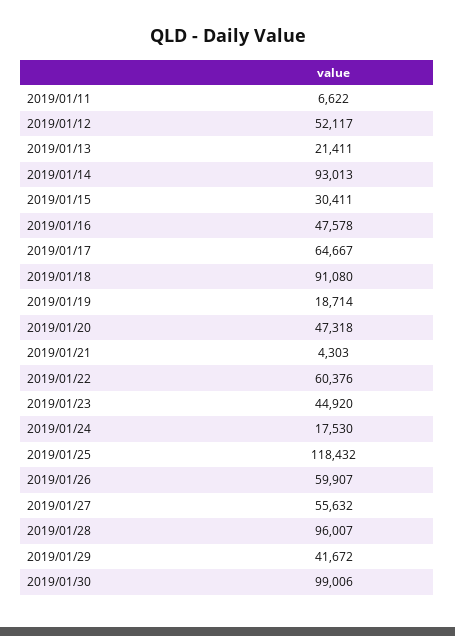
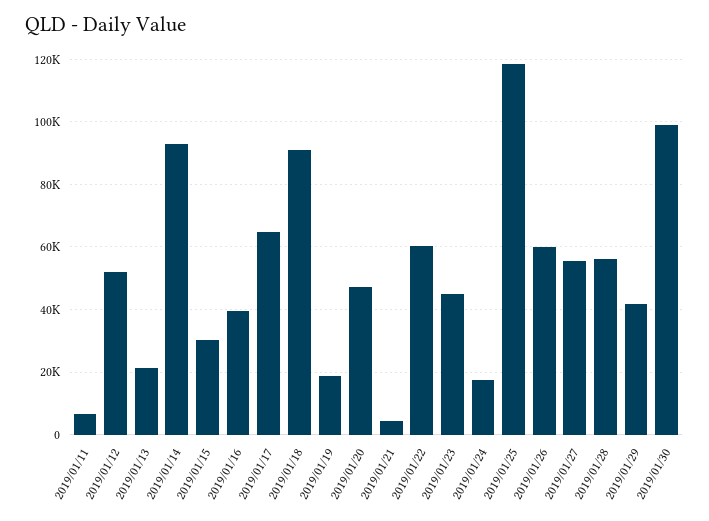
  {
    "2019/01/11": 6622,
    "2019/01/12": 52117,
    "2019/01/13": 21411,
    "2019/01/14": 93013,
    "2019/01/15": 30411,
-   "2019/01/16": 47578,
+   "2019/01/16": 40000,
    "2019/01/17": 64667,
    "2019/01/18": 91080,
    "2019/01/19": 18714,
    "2019/01/20": 47318,
    "2019/01/21": 4303,
    "2019/01/22": 60376,
    "2019/01/23": 44920,
    "2019/01/24": 17530,
    "2019/01/25": 118432,
    "2019/01/26": 59907,
    "2019/01/27": 55632,
-   "2019/01/28": 96007,
+   "2019/01/28": 56000,
    "2019/01/29": 41672,
    "2019/01/30": 99006
  }

